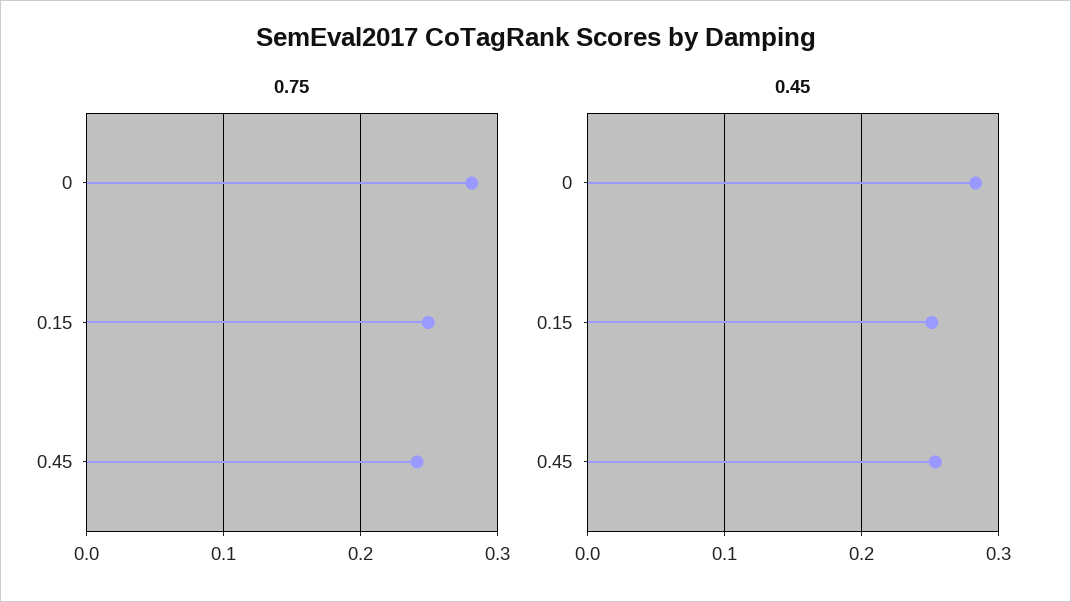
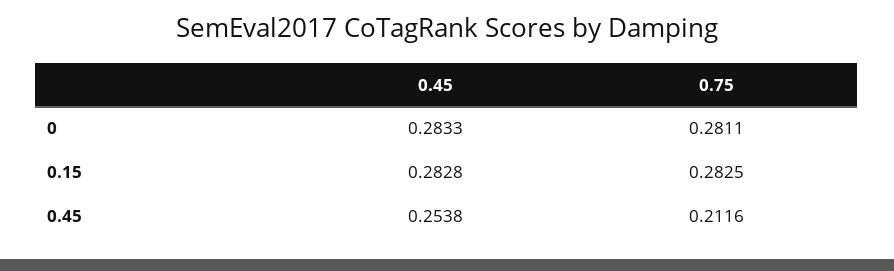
  {
    "0.75": {
      "0": 0.2811,
-     "0.15": 0.25,
+     "0.15": 0.2825,
-     "0.45": 0.24
+     "0.45": 0.2116
    },
    "0.45": {
      "0": 0.2833,
-     "0.15": 0.25,
+     "0.15": 0.2828,
      "0.45": 0.2538
    }
  }

